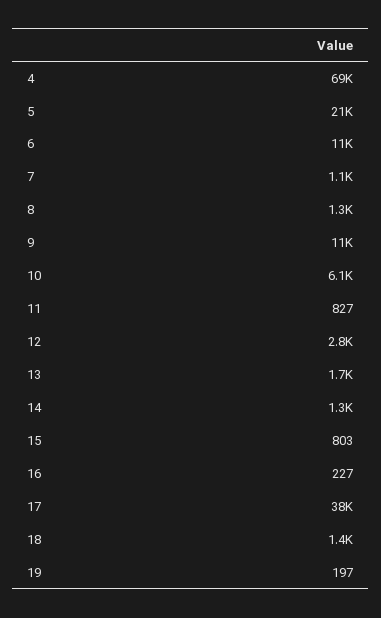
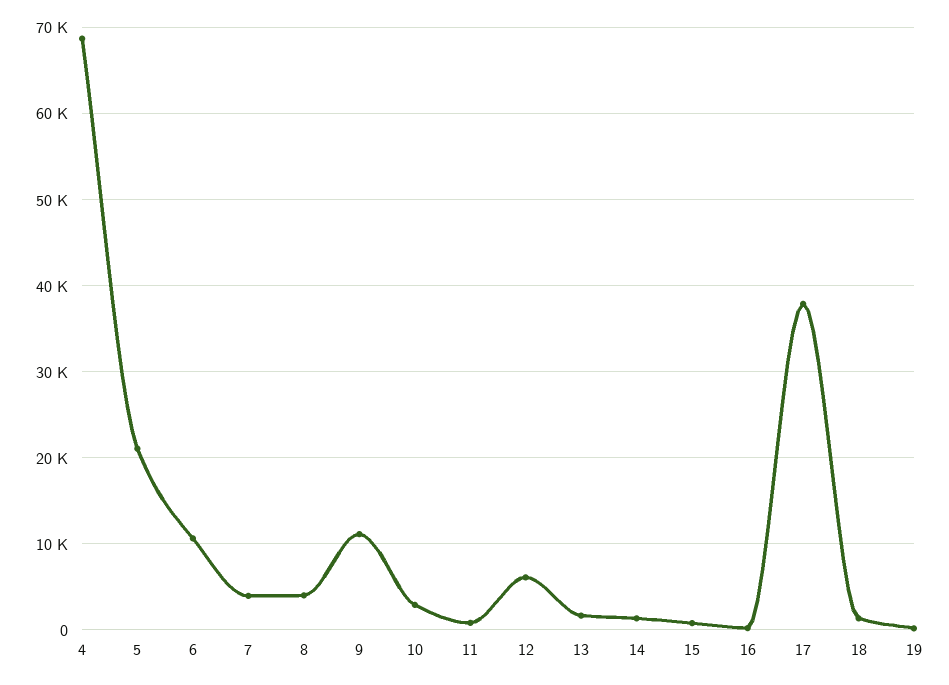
  {
    "4": 69000,
    "5": 21000,
    "6": 11000,
-   "7": 1100,
+   "7": 4000,
-   "8": 1300,
+   "8": 4000,
    "9": 11000,
-   "10": 6100,
+   "10": 3000,
    "11": 827,
-   "12": 2800,
+   "12": 6000,
    "13": 1700,
    "14": 1300,
    "15": 803,
    "16": 227,
    "17": 38000,
    "18": 1400,
    "19": 197
  }

